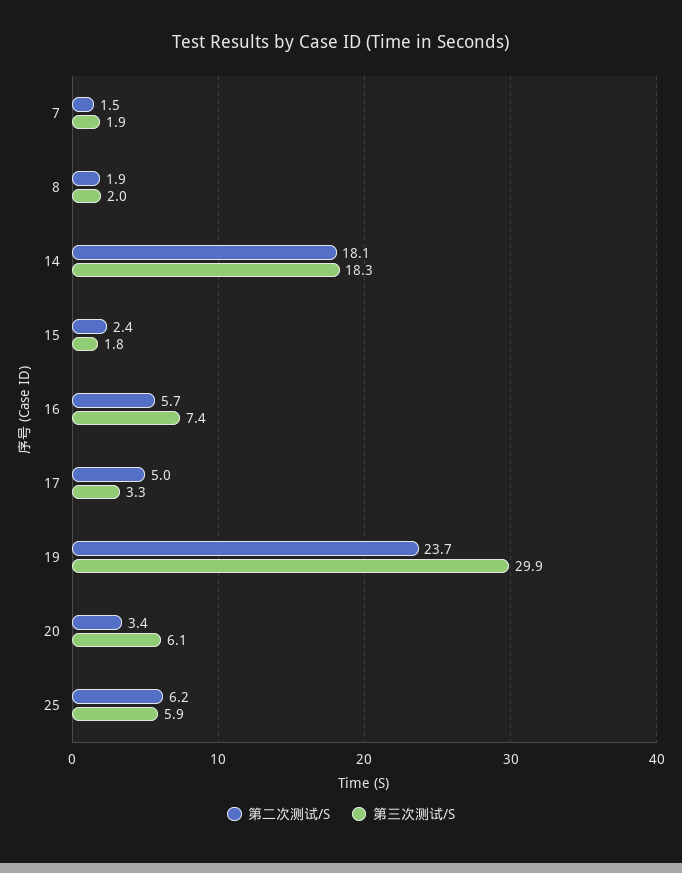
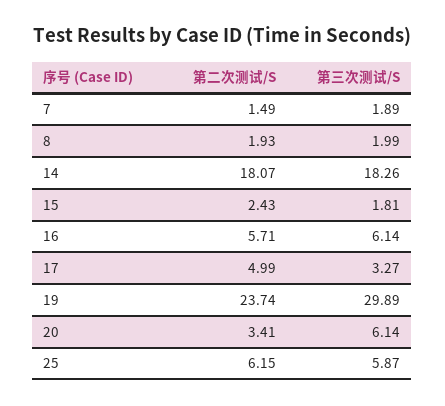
  {
    "第二次测试/S": {
      "7": 1.49,
      "8": 1.93,
      "14": 18.07,
      "15": 2.43,
      "16": 5.71,
      "17": 4.99,
      "19": 23.74,
      "20": 3.41,
      "25": 6.15
    },
    "第三次测试/S": {
      "7": 1.89,
      "8": 1.99,
      "14": 18.26,
      "15": 1.81,
-     "16": 7.4,
+     "16": 6.14,
      "17": 3.27,
      "19": 29.89,
      "20": 6.14,
      "25": 5.87
    }
  }

